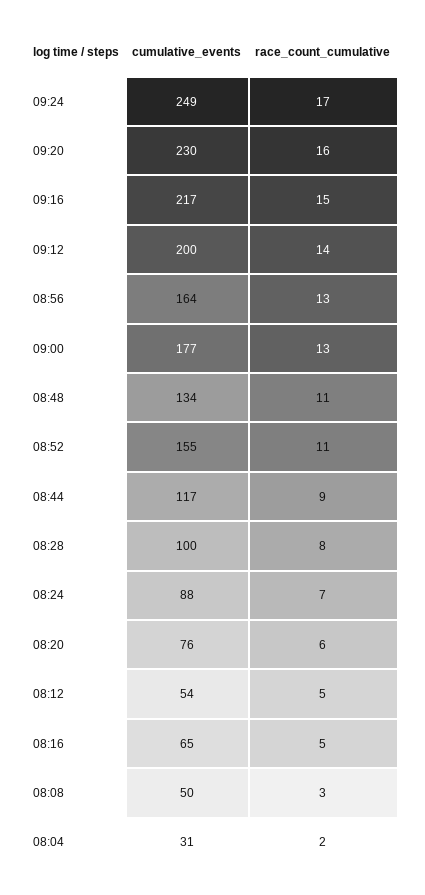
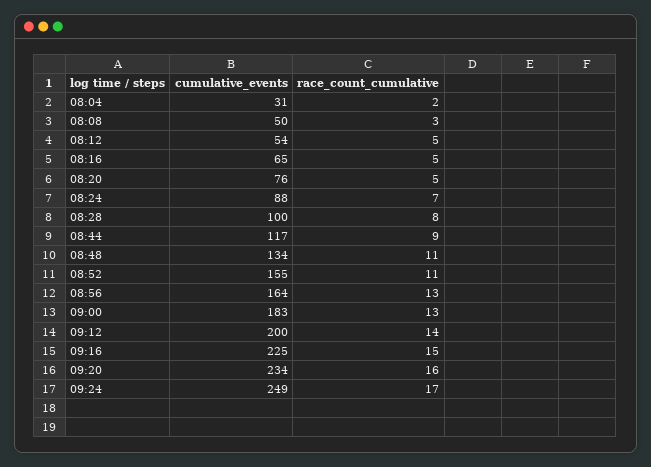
  {
    "cumulative_events": {
      "09:24": 249,
-     "09:20": 230,
+     "09:20": 234,
-     "09:16": 217,
+     "09:16": 225,
      "09:12": 200,
      "08:56": 164,
-     "09:00": 177,
+     "09:00": 183,
      "08:48": 134,
      "08:52": 155,
      "08:44": 117,
      "08:28": 100,
      "08:24": 88,
      "08:20": 76,
      "08:12": 54,
      "08:16": 65,
      "08:08": 50,
      "08:04": 31
    },
    "race_count_cumulative": {
      "09:24": 17,
      "09:20": 16,
      "09:16": 15,
      "09:12": 14,
      "08:56": 13,
      "09:00": 13,
      "08:48": 11,
      "08:52": 11,
      "08:44": 9,
      "08:28": 8,
      "08:24": 7,
-     "08:20": 6,
+     "08:20": 5,
      "08:12": 5,
      "08:16": 5,
      "08:08": 3,
      "08:04": 2
    }
  }

